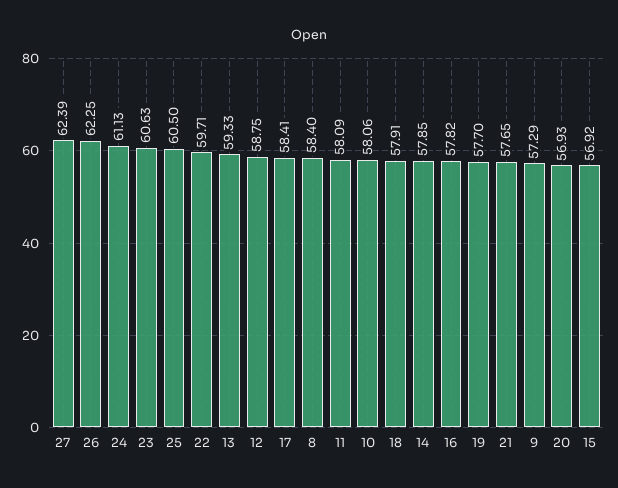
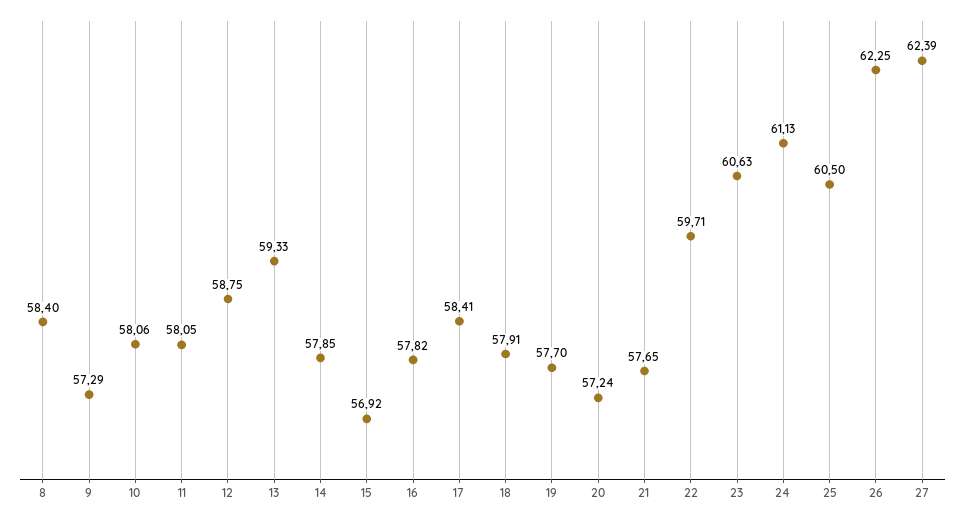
  {
    "27": 62.39,
    "26": 62.25,
    "24": 61.13,
    "23": 60.63,
    "25": 60.5,
    "22": 59.71,
    "13": 59.33,
    "12": 58.75,
    "17": 58.41,
    "8": 58.4,
-   "11": 58.09,
+   "11": 58.05,
    "10": 58.06,
    "18": 57.91,
    "14": 57.85,
    "16": 57.82,
    "19": 57.7,
    "21": 57.65,
    "9": 57.29,
-   "20": 56.93,
+   "20": 57.24,
    "15": 56.92
  }

